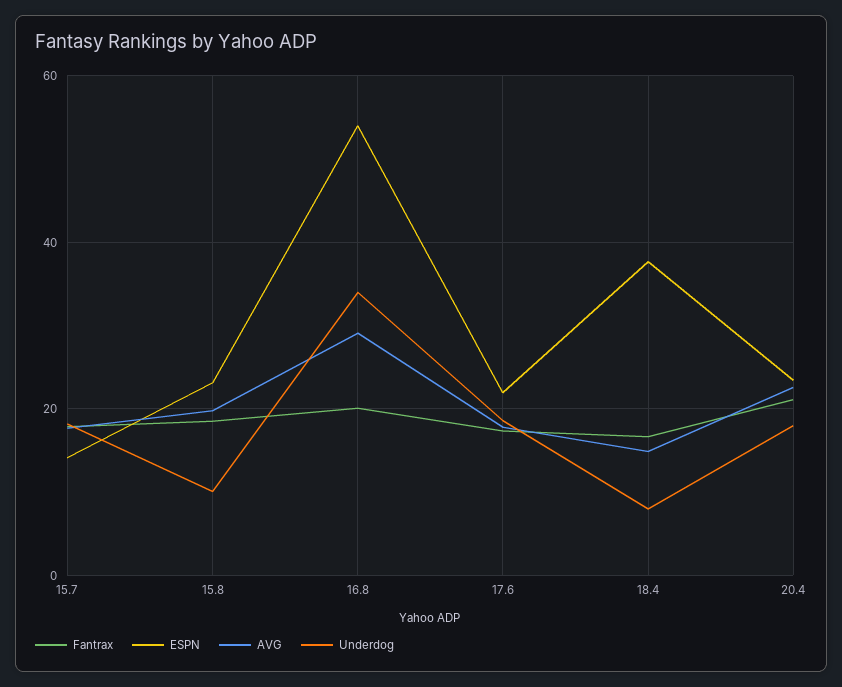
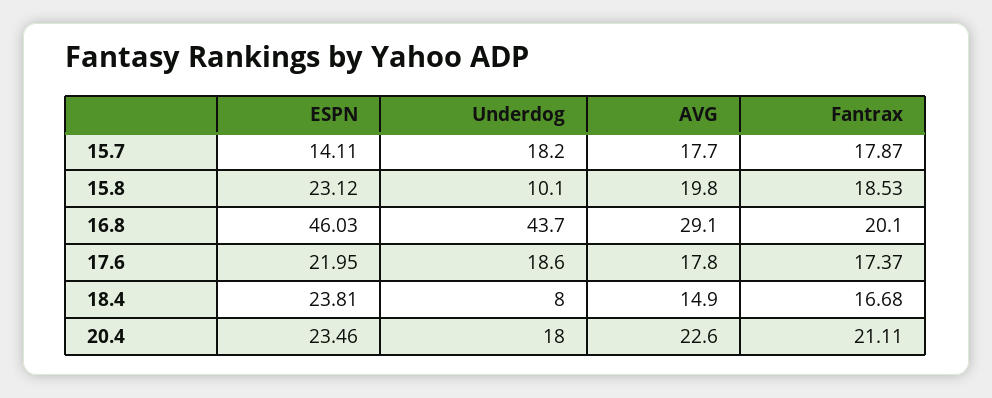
  {
    "Fantrax": {
      "15.7": 17.87,
      "15.8": 18.53,
      "16.8": 20.1,
      "17.6": 17.37,
      "18.4": 16.68,
      "20.4": 21.11
    },
    "ESPN": {
      "15.7": 14.11,
      "15.8": 23.12,
-     "16.8": 54,
+     "16.8": 46.03,
      "17.6": 21.95,
-     "18.4": 38,
+     "18.4": 23.81,
      "20.4": 23.46
    },
    "AVG": {
      "15.7": 17.7,
      "15.8": 19.8,
      "16.8": 29.1,
      "17.6": 17.8,
      "18.4": 14.9,
      "20.4": 22.6
    },
    "Underdog": {
      "15.7": 18.2,
      "15.8": 10.1,
-     "16.8": 34,
+     "16.8": 43.7,
      "17.6": 18.6,
      "18.4": 8,
      "20.4": 18
    }
  }

